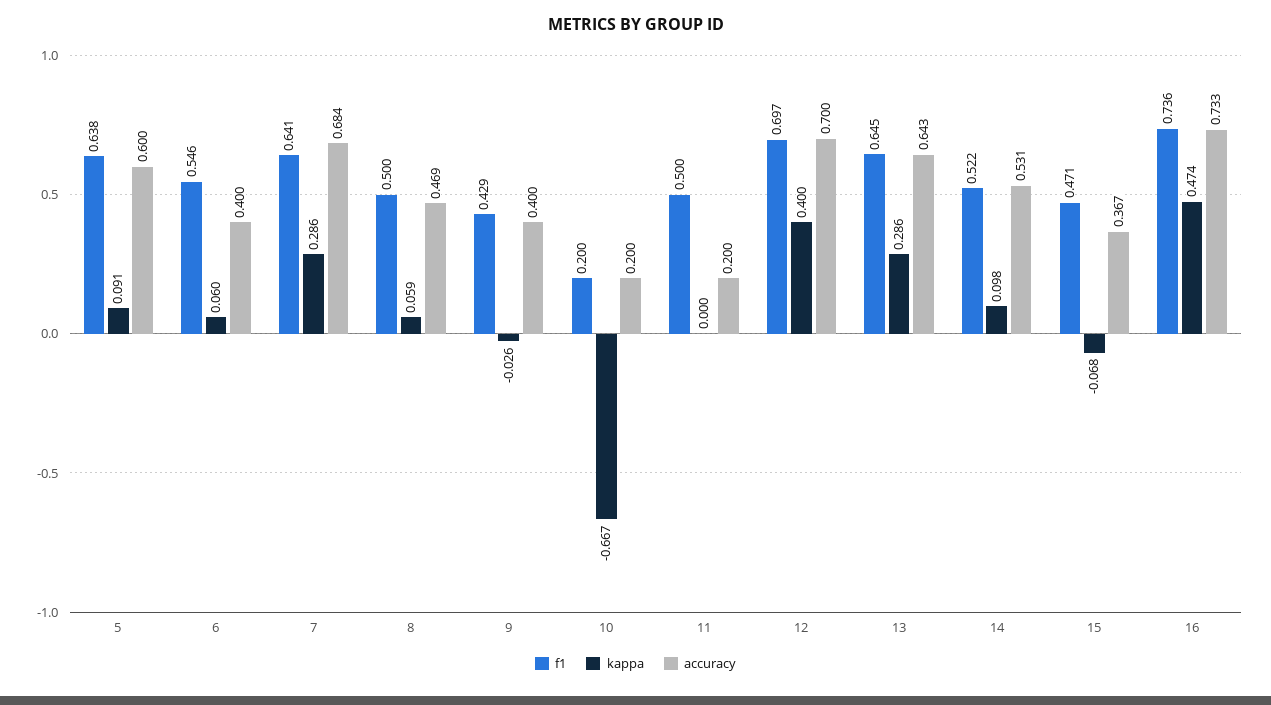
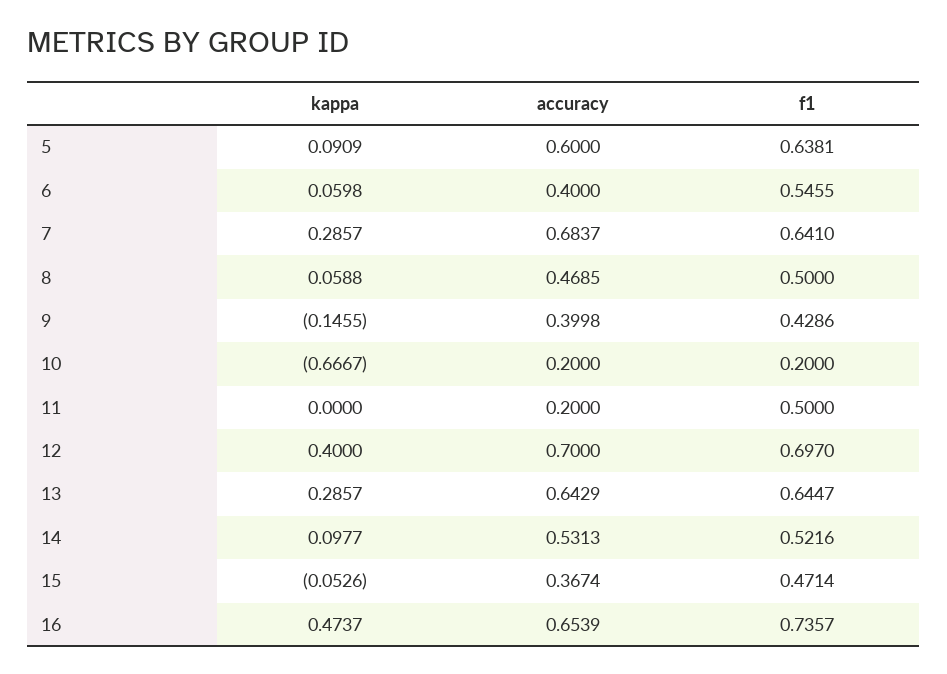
  {
    "f1": {
      "5": 0.6381,
      "6": 0.5455,
      "7": 0.641,
      "8": 0.5,
      "9": 0.4286,
      "10": 0.2,
      "11": 0.5,
      "12": 0.697,
      "13": 0.6447,
      "14": 0.5216,
      "15": 0.4714,
      "16": 0.7357
    },
    "kappa": {
      "5": 0.0909,
      "6": 0.0598,
      "7": 0.2857,
      "8": 0.0588,
-     "9": -0.026,
+     "9": -0.1455,
      "10": -0.6667,
      "11": 0,
      "12": 0.4,
      "13": 0.2857,
      "14": 0.0977,
-     "15": -0.068,
+     "15": -0.0526,
      "16": 0.4737
    },
    "accuracy": {
      "5": 0.6,
      "6": 0.4,
      "7": 0.6837,
      "8": 0.4685,
      "9": 0.3998,
      "10": 0.2,
      "11": 0.2,
      "12": 0.7,
      "13": 0.6429,
      "14": 0.5313,
      "15": 0.3674,
-     "16": 0.733
+     "16": 0.6539
    }
  }

